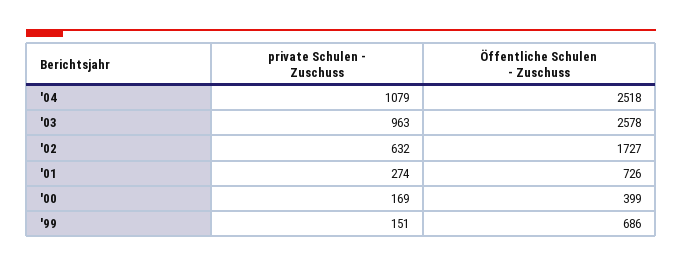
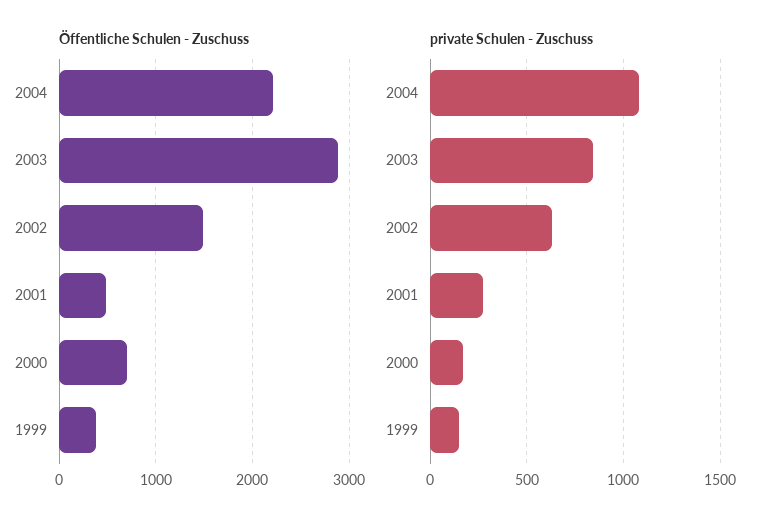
  {
    "private Schulen - Zuschuss": {
      "'04": 1079,
-     "'03": 963,
+     "'03": 850,
      "'02": 632,
      "'01": 274,
      "'00": 169,
      "'99": 151
    },
    "Öffentliche Schulen - Zuschuss": {
-     "'04": 2518,
+     "'04": 2200,
-     "'03": 2578,
+     "'03": 2900,
-     "'02": 1727,
+     "'02": 1500,
-     "'01": 726,
+     "'01": 500,
-     "'00": 399,
+     "'00": 700,
-     "'99": 686
+     "'99": 400
    }
  }

